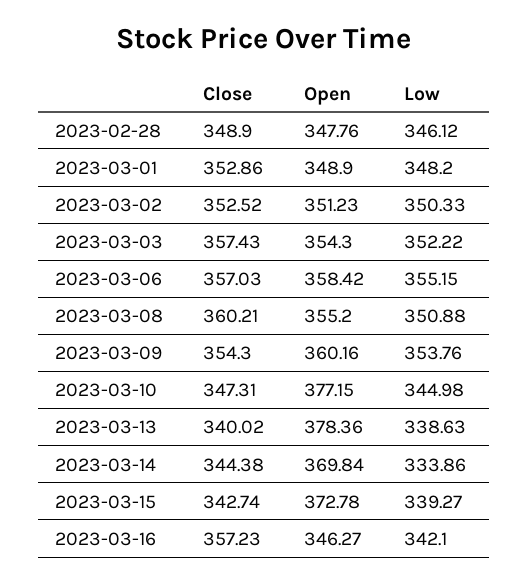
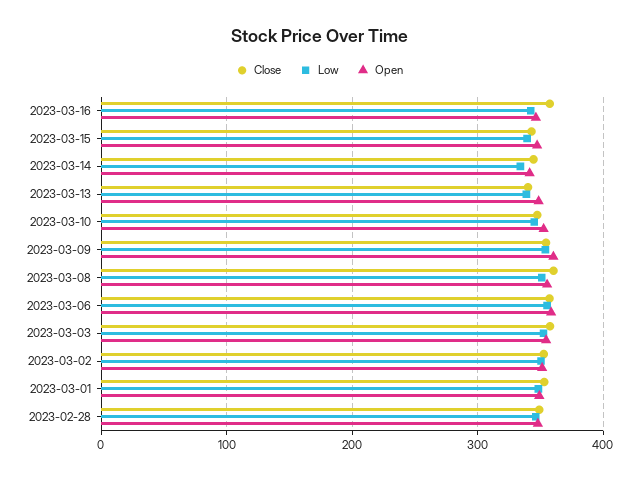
  {
    "Close": {
      "2023-02-28": 348.9,
      "2023-03-01": 352.86,
      "2023-03-02": 352.52,
      "2023-03-03": 357.43,
      "2023-03-06": 357.03,
      "2023-03-08": 360.21,
      "2023-03-09": 354.3,
      "2023-03-10": 347.31,
      "2023-03-13": 340.02,
      "2023-03-14": 344.38,
      "2023-03-15": 342.74,
      "2023-03-16": 357.23
    },
    "Open": {
      "2023-02-28": 347.76,
      "2023-03-01": 348.9,
      "2023-03-02": 351.23,
      "2023-03-03": 354.3,
      "2023-03-06": 358.42,
      "2023-03-08": 355.2,
      "2023-03-09": 360.16,
-     "2023-03-10": 377.15,
+     "2023-03-10": 350,
-     "2023-03-13": 378.36,
+     "2023-03-13": 350,
-     "2023-03-14": 369.84,
+     "2023-03-14": 340,
-     "2023-03-15": 372.78,
+     "2023-03-15": 350,
      "2023-03-16": 346.27
    },
    "Low": {
      "2023-02-28": 346.12,
      "2023-03-01": 348.2,
      "2023-03-02": 350.33,
      "2023-03-03": 352.22,
      "2023-03-06": 355.15,
      "2023-03-08": 350.88,
      "2023-03-09": 353.76,
      "2023-03-10": 344.98,
      "2023-03-13": 338.63,
      "2023-03-14": 333.86,
      "2023-03-15": 339.27,
      "2023-03-16": 342.1
    }
  }

